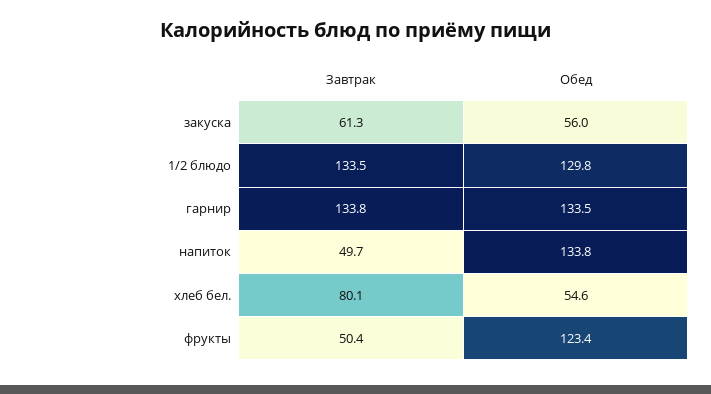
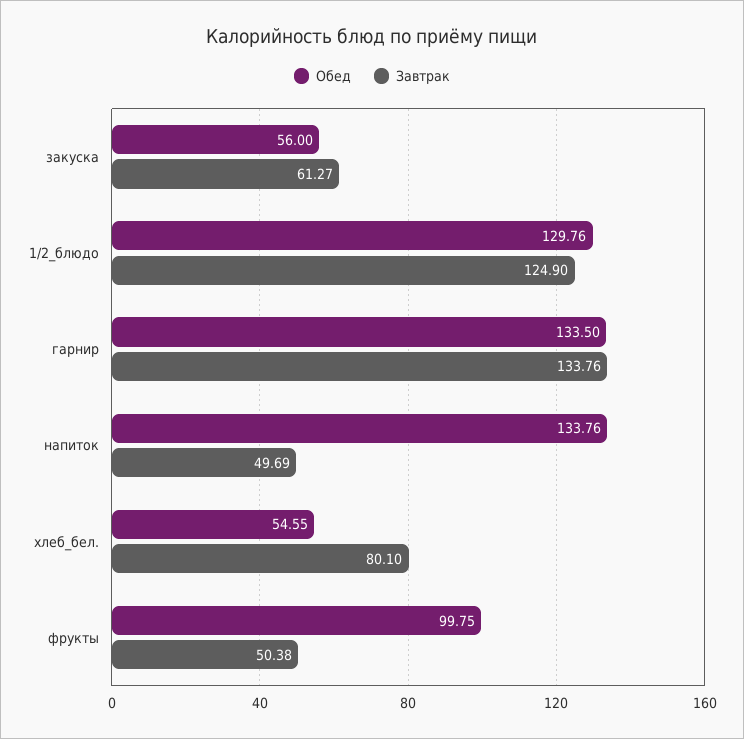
  {
    "Завтрак": {
      "закуска": 61.27,
-     "1/2 блюдо": 133.5,
+     "1/2 блюдо": 124.9,
      "гарнир": 133.76,
      "напиток": 49.69,
      "хлеб бел.": 80.1,
      "фрукты": 50.38
    },
    "Обед": {
      "закуска": 56,
      "1/2 блюдо": 129.76,
      "гарнир": 133.5,
      "напиток": 133.76,
      "хлеб бел.": 54.55,
-     "фрукты": 123.4
+     "фрукты": 99.75
    }
  }

